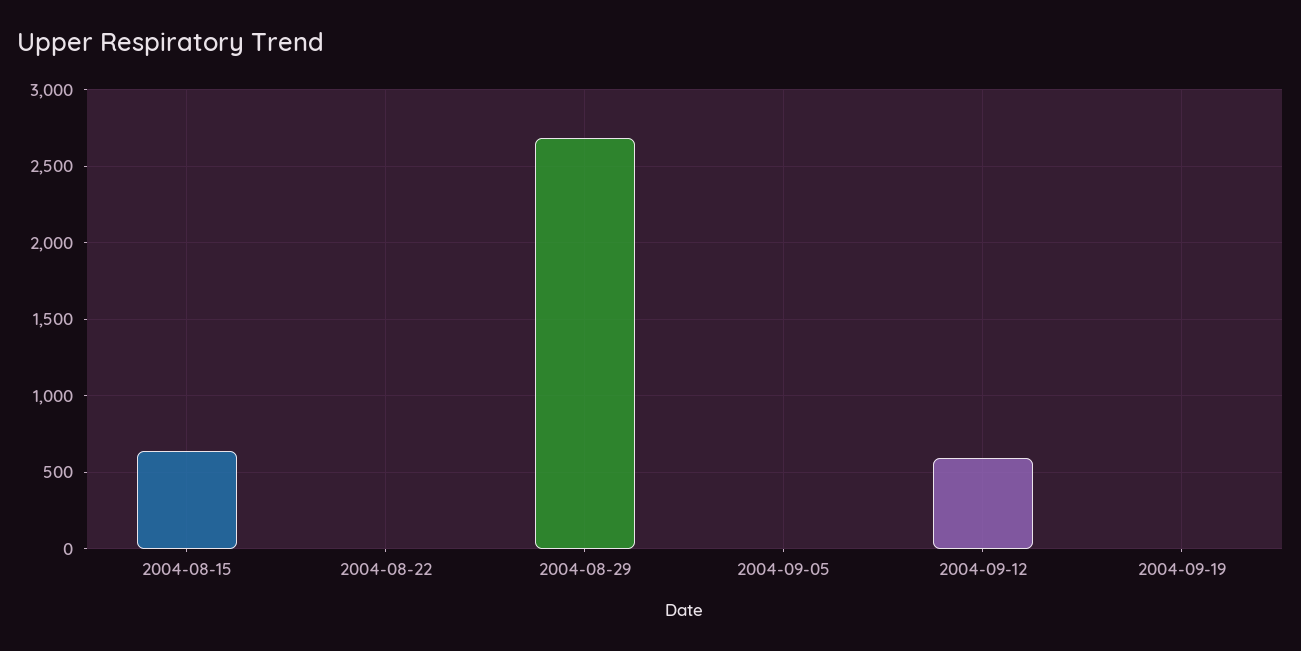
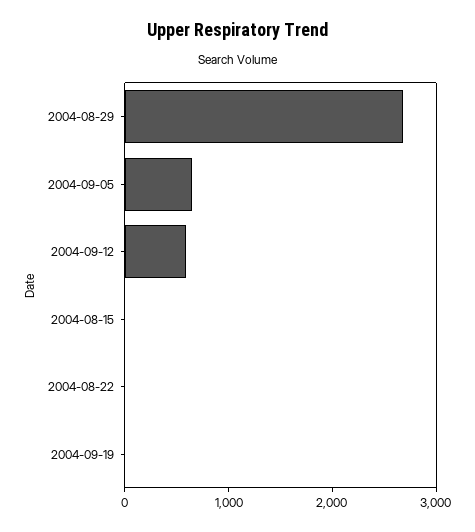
  {
-   "2004-08-15": 650,
+   "2004-08-15": 0,
    "2004-08-22": 0,
    "2004-08-29": 2700,
-   "2004-09-05": 0,
+   "2004-09-05": 600,
    "2004-09-12": 600,
    "2004-09-19": 0
  }

